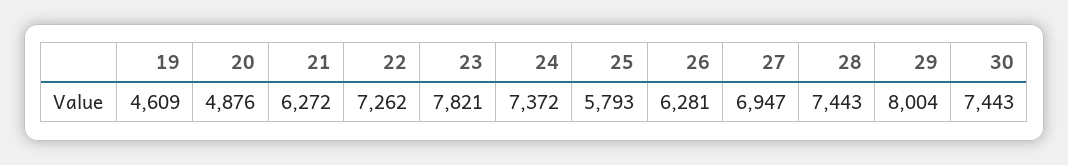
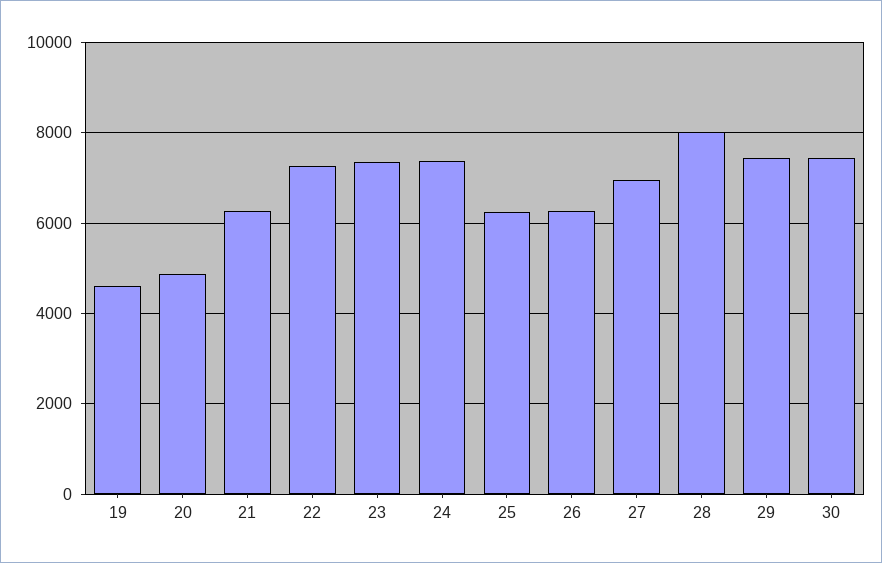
  {
    "19": 4609,
    "20": 4876,
    "21": 6272,
    "22": 7262,
-   "23": 7821,
+   "23": 7400,
    "24": 7372,
-   "25": 5793,
+   "25": 6200,
    "26": 6281,
    "27": 6947,
-   "28": 7443,
+   "28": 8000,
-   "29": 8004,
+   "29": 7400,
    "30": 7443
  }

